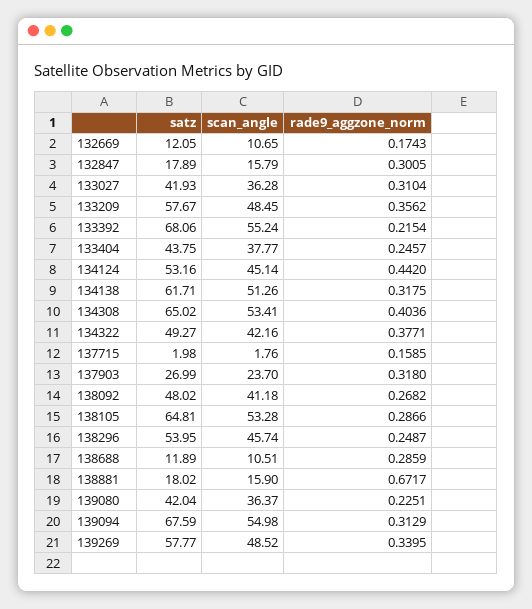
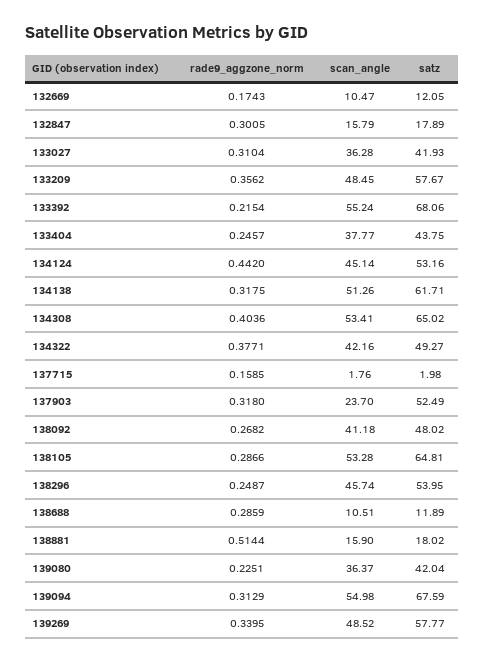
  {
    "satz": {
      "132669": 12.05,
      "132847": 17.89,
      "133027": 41.93,
      "133209": 57.67,
      "133392": 68.06,
      "133404": 43.75,
      "134124": 53.16,
      "134138": 61.71,
      "134308": 65.02,
      "134322": 49.27,
      "137715": 1.98,
-     "137903": 26.99,
+     "137903": 52.49,
      "138092": 48.02,
      "138105": 64.81,
      "138296": 53.95,
      "138688": 11.89,
      "138881": 18.02,
      "139080": 42.04,
      "139094": 67.59,
      "139269": 57.77
    },
    "scan_angle": {
-     "132669": 10.65,
+     "132669": 10.47,
      "132847": 15.79,
      "133027": 36.28,
      "133209": 48.45,
      "133392": 55.24,
      "133404": 37.77,
      "134124": 45.14,
      "134138": 51.26,
      "134308": 53.41,
      "134322": 42.16,
      "137715": 1.76,
      "137903": 23.7,
      "138092": 41.18,
      "138105": 53.28,
      "138296": 45.74,
      "138688": 10.51,
      "138881": 15.9,
      "139080": 36.37,
      "139094": 54.98,
      "139269": 48.52
    },
    "rade9_aggzone_norm": {
      "132669": 0.1743,
      "132847": 0.3005,
      "133027": 0.3104,
      "133209": 0.3562,
      "133392": 0.2154,
      "133404": 0.2457,
      "134124": 0.442,
      "134138": 0.3175,
      "134308": 0.4036,
      "134322": 0.3771,
      "137715": 0.1585,
      "137903": 0.318,
      "138092": 0.2682,
      "138105": 0.2866,
      "138296": 0.2487,
      "138688": 0.2859,
-     "138881": 0.6717,
+     "138881": 0.5144,
      "139080": 0.2251,
      "139094": 0.3129,
      "139269": 0.3395
    }
  }

